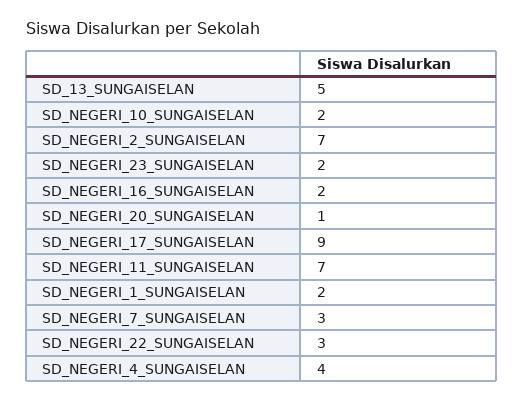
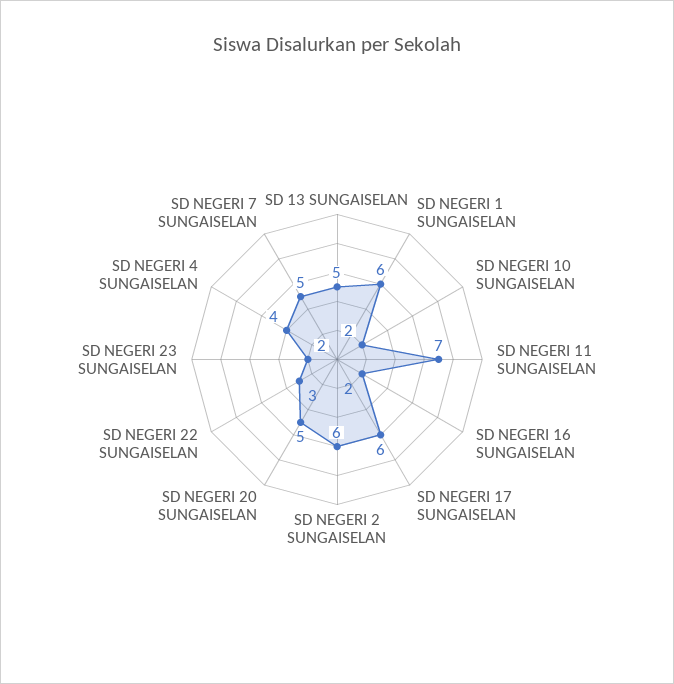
  {
    "SD_13_SUNGAISELAN": 5,
    "SD_NEGERI_10_SUNGAISELAN": 2,
-   "SD_NEGERI_2_SUNGAISELAN": 7,
+   "SD_NEGERI_2_SUNGAISELAN": 6,
    "SD_NEGERI_23_SUNGAISELAN": 2,
    "SD_NEGERI_16_SUNGAISELAN": 2,
-   "SD_NEGERI_20_SUNGAISELAN": 1,
+   "SD_NEGERI_20_SUNGAISELAN": 5,
-   "SD_NEGERI_17_SUNGAISELAN": 9,
+   "SD_NEGERI_17_SUNGAISELAN": 6,
    "SD_NEGERI_11_SUNGAISELAN": 7,
-   "SD_NEGERI_1_SUNGAISELAN": 2,
+   "SD_NEGERI_1_SUNGAISELAN": 6,
-   "SD_NEGERI_7_SUNGAISELAN": 3,
+   "SD_NEGERI_7_SUNGAISELAN": 5,
    "SD_NEGERI_22_SUNGAISELAN": 3,
    "SD_NEGERI_4_SUNGAISELAN": 4
  }

